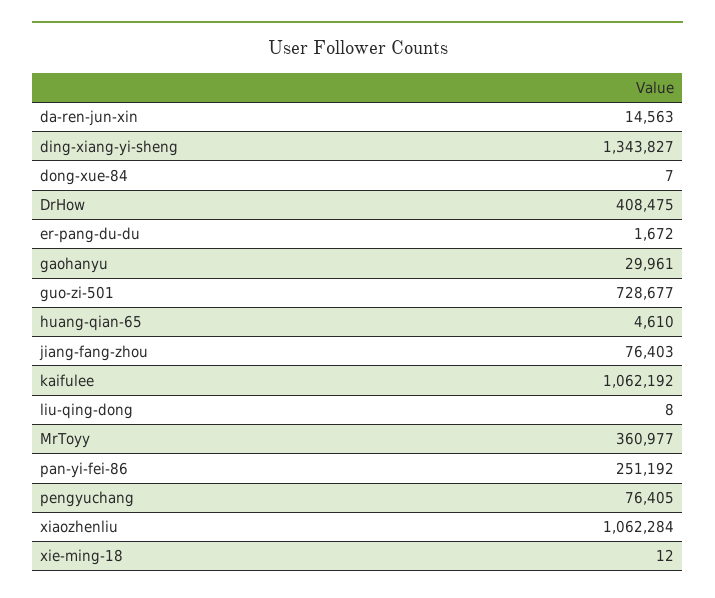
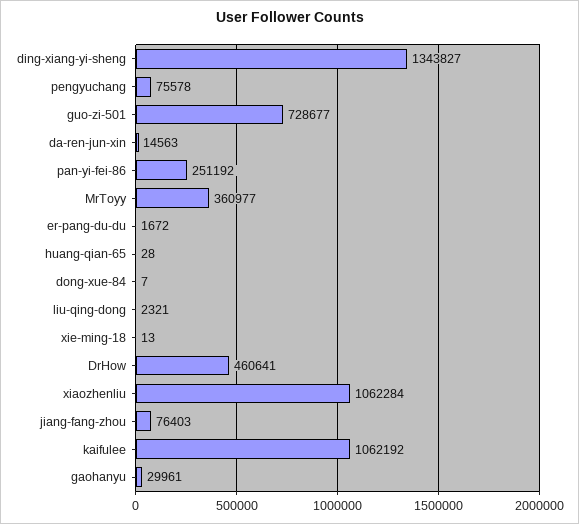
  {
    "da-ren-jun-xin": 14563,
    "ding-xiang-yi-sheng": 1343827,
    "dong-xue-84": 7,
-   "DrHow": 408475,
+   "DrHow": 460641,
    "er-pang-du-du": 1672,
    "gaohanyu": 29961,
    "guo-zi-501": 728677,
-   "huang-qian-65": 4610,
+   "huang-qian-65": 28,
    "jiang-fang-zhou": 76403,
    "kaifulee": 1062192,
-   "liu-qing-dong": 8,
+   "liu-qing-dong": 2321,
    "MrToyy": 360977,
    "pan-yi-fei-86": 251192,
-   "pengyuchang": 76405,
+   "pengyuchang": 75578,
    "xiaozhenliu": 1062284,
-   "xie-ming-18": 12
+   "xie-ming-18": 13
  }

